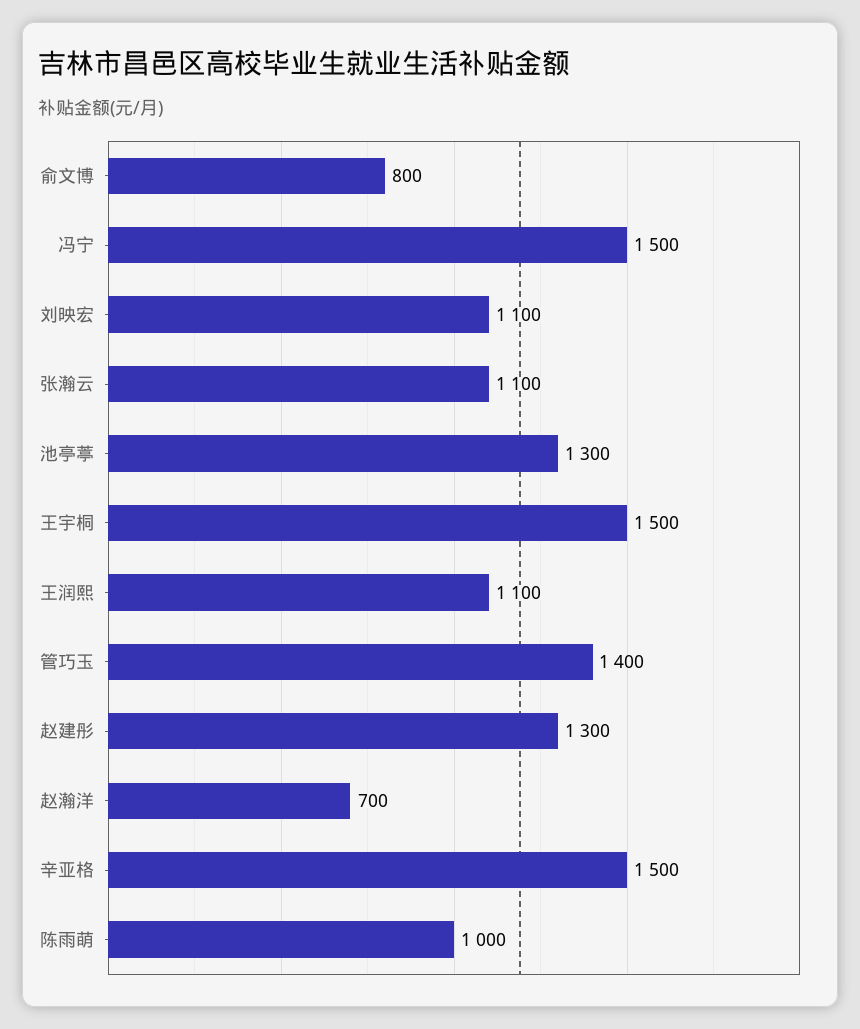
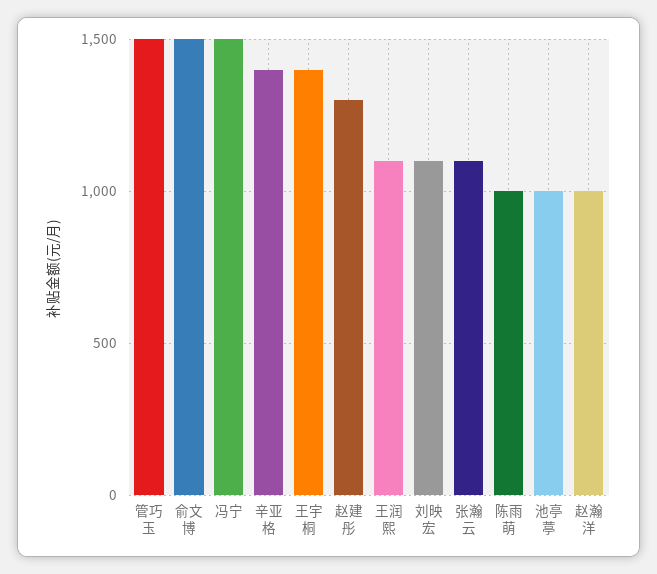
  {
-   "俞文博": 800,
+   "俞文博": 1500,
    "冯宁": 1500,
    "刘映宏": 1100,
    "张瀚云": 1100,
-   "池亭葶": 1300,
+   "池亭葶": 1000,
-   "王宇桐": 1500,
+   "王宇桐": 1400,
    "王润熙": 1100,
-   "管巧玉": 1400,
+   "管巧玉": 1500,
    "赵建彤": 1300,
-   "赵瀚洋": 700,
+   "赵瀚洋": 1000,
-   "辛亚格": 1500,
+   "辛亚格": 1400,
    "陈雨萌": 1000
  }

